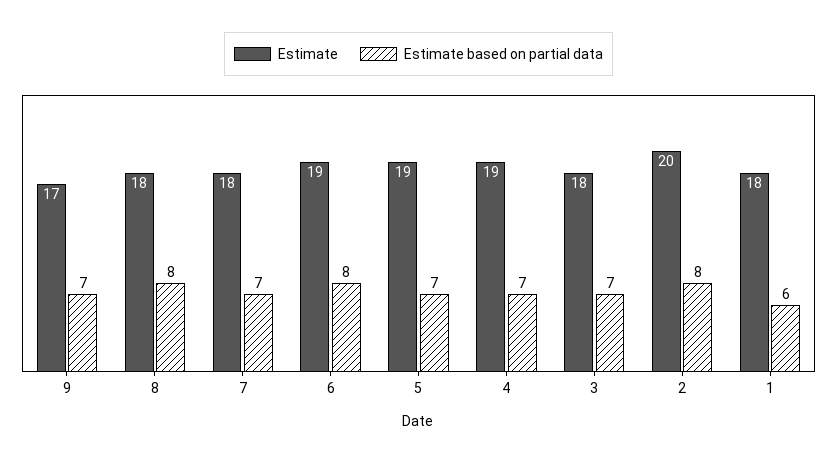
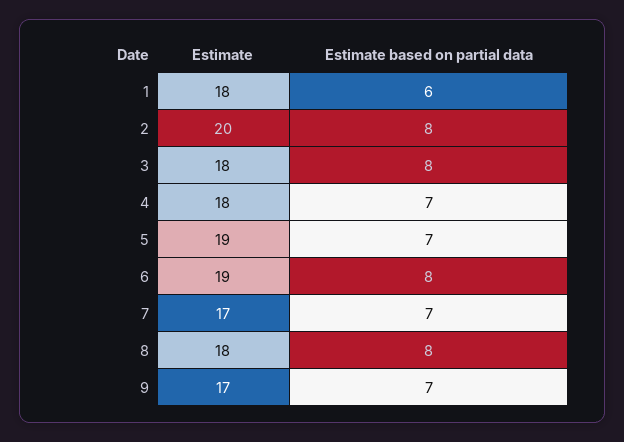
  {
    "Estimate": {
      "9": 17,
      "8": 18,
-     "7": 18,
+     "7": 17,
      "6": 19,
      "5": 19,
-     "4": 19,
+     "4": 18,
      "3": 18,
      "2": 20,
      "1": 18
    },
    "Estimate based on partial data": {
      "9": 7,
      "8": 8,
      "7": 7,
      "6": 8,
      "5": 7,
      "4": 7,
-     "3": 7,
+     "3": 8,
      "2": 8,
      "1": 6
    }
  }

